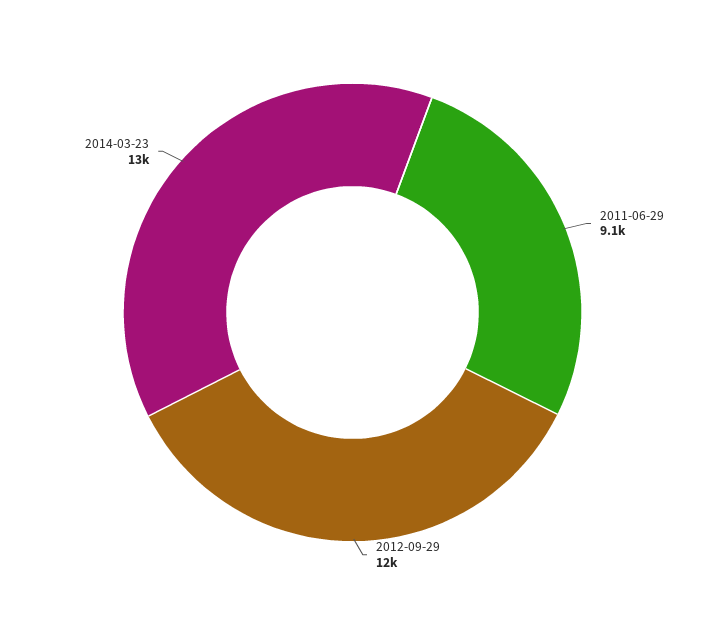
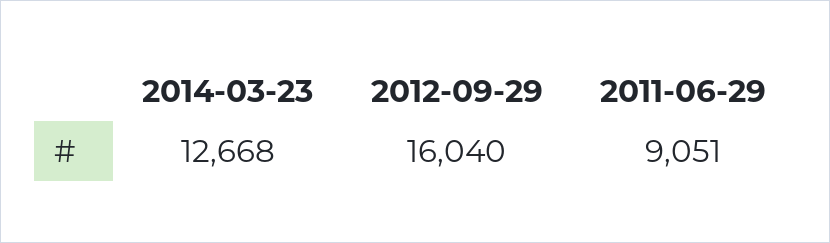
  {
    "2011-06-29": 9051,
-   "2012-09-29": 12000,
+   "2012-09-29": 16040,
    "2014-03-23": 12668
  }

